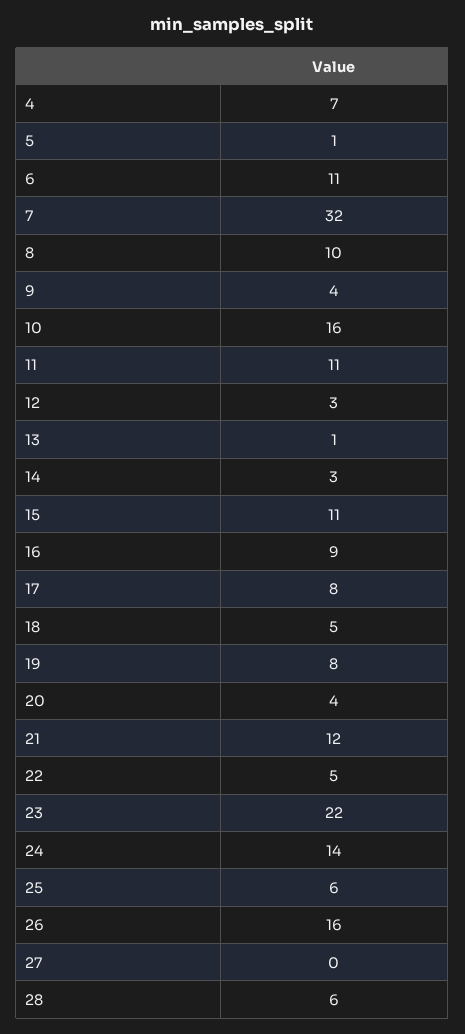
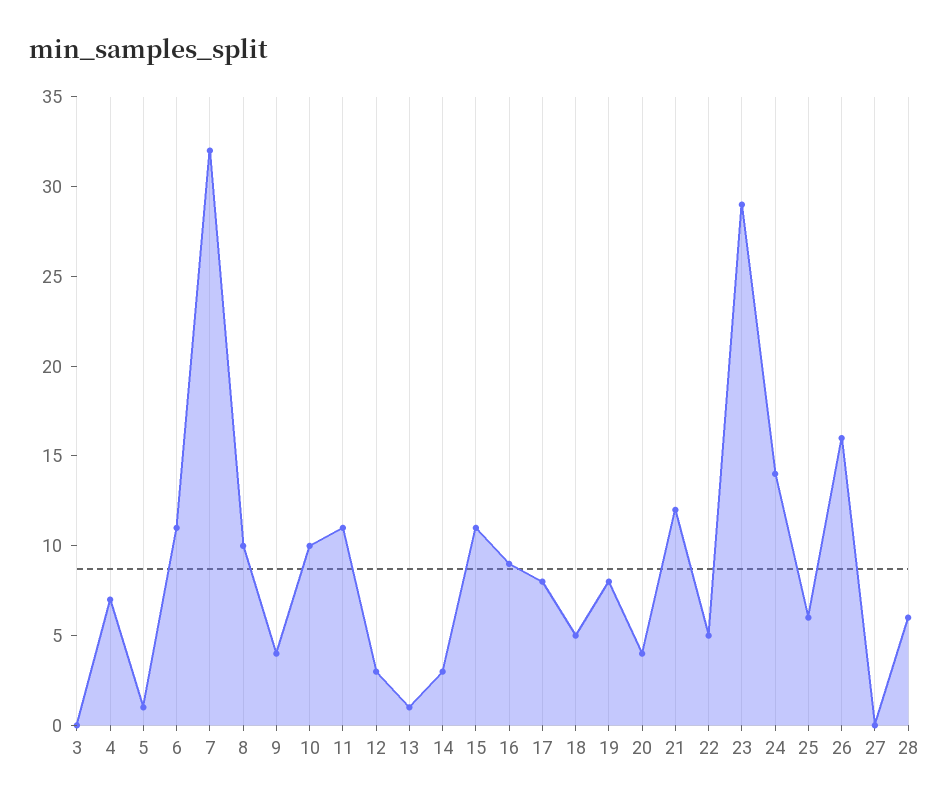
  {
    "4": 7,
    "5": 1,
    "6": 11,
    "7": 32,
    "8": 10,
    "9": 4,
-   "10": 16,
+   "10": 10,
    "11": 11,
    "12": 3,
    "13": 1,
    "14": 3,
    "15": 11,
    "16": 9,
    "17": 8,
    "18": 5,
    "19": 8,
    "20": 4,
    "21": 12,
    "22": 5,
-   "23": 22,
+   "23": 29,
    "24": 14,
    "25": 6,
    "26": 16,
    "27": 0,
-   "28": 6
+   "28": 6,
+   "3": 0
  }

